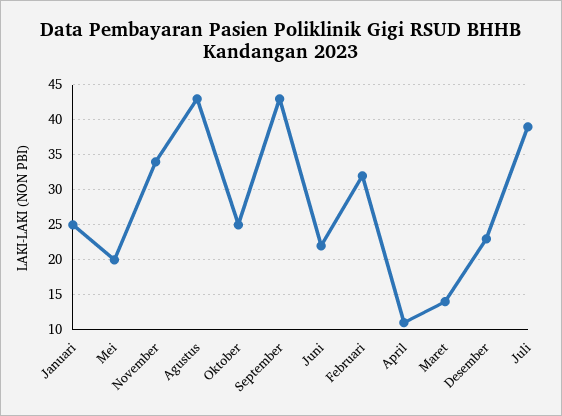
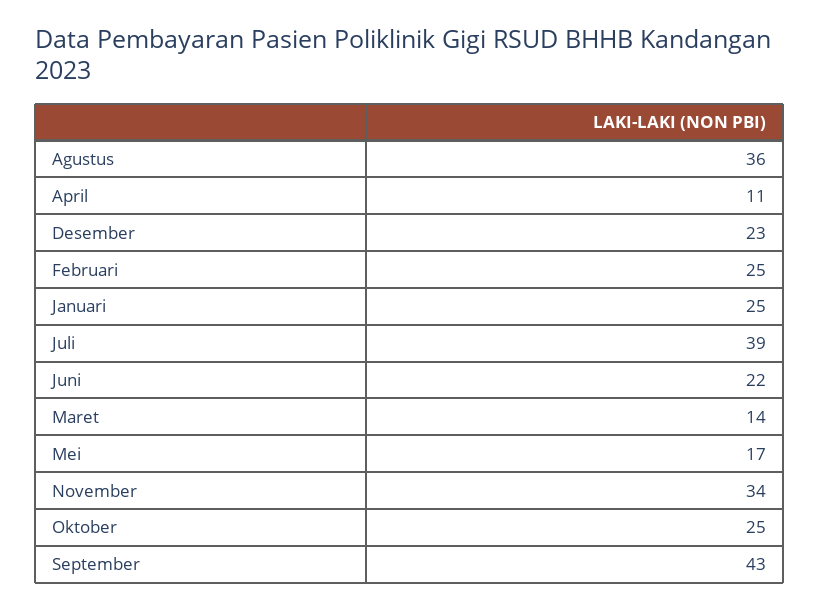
  {
    "Januari": 25,
-   "Mei": 20,
+   "Mei": 17,
    "November": 34,
-   "Agustus": 43,
+   "Agustus": 36,
    "Oktober": 25,
    "September": 43,
    "Juni": 22,
-   "Februari": 32,
+   "Februari": 25,
    "April": 11,
    "Maret": 14,
    "Desember": 23,
    "Juli": 39
  }

